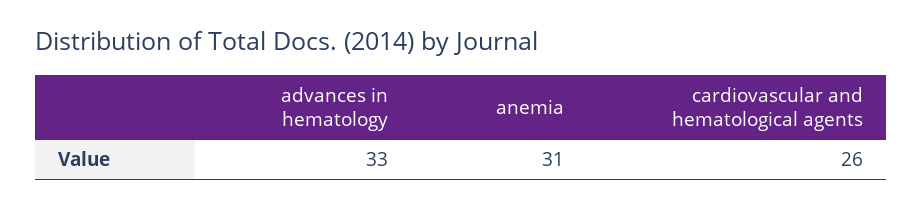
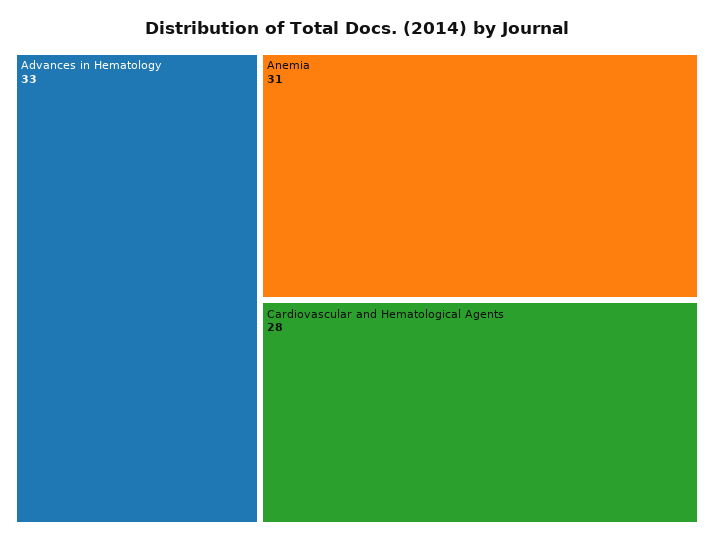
  {
    "advances in hematology": 33,
    "anemia": 31,
-   "cardiovascular and hematological agents": 26
+   "cardiovascular and hematological agents": 28
  }

